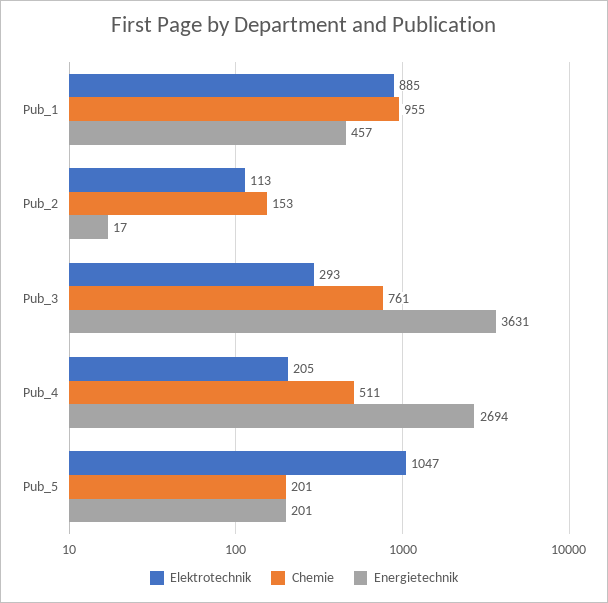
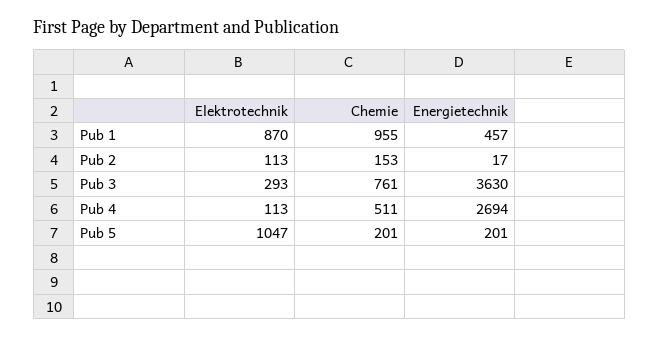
  {
    "Elektrotechnik": {
-     "Pub_1": 885,
+     "Pub_1": 870,
      "Pub_2": 113,
      "Pub_3": 293,
-     "Pub_4": 205,
+     "Pub_4": 113,
      "Pub_5": 1047
    },
    "Chemie": {
      "Pub_1": 955,
      "Pub_2": 153,
      "Pub_3": 761,
      "Pub_4": 511,
      "Pub_5": 201
    },
    "Energietechnik": {
      "Pub_1": 457,
      "Pub_2": 17,
-     "Pub_3": 3631,
+     "Pub_3": 3630,
      "Pub_4": 2694,
      "Pub_5": 201
    }
  }

